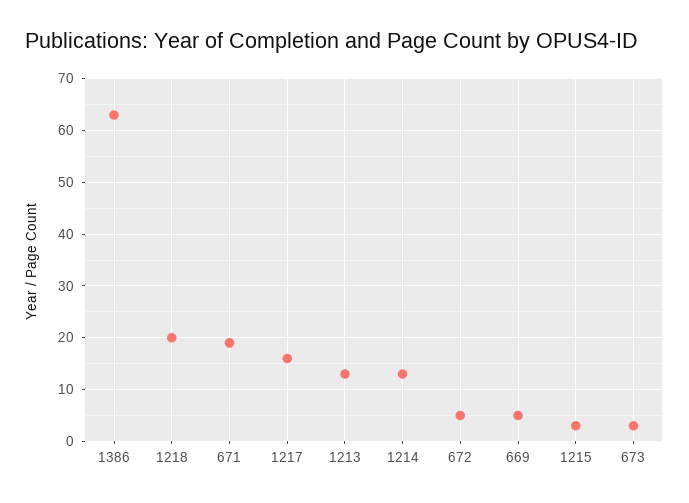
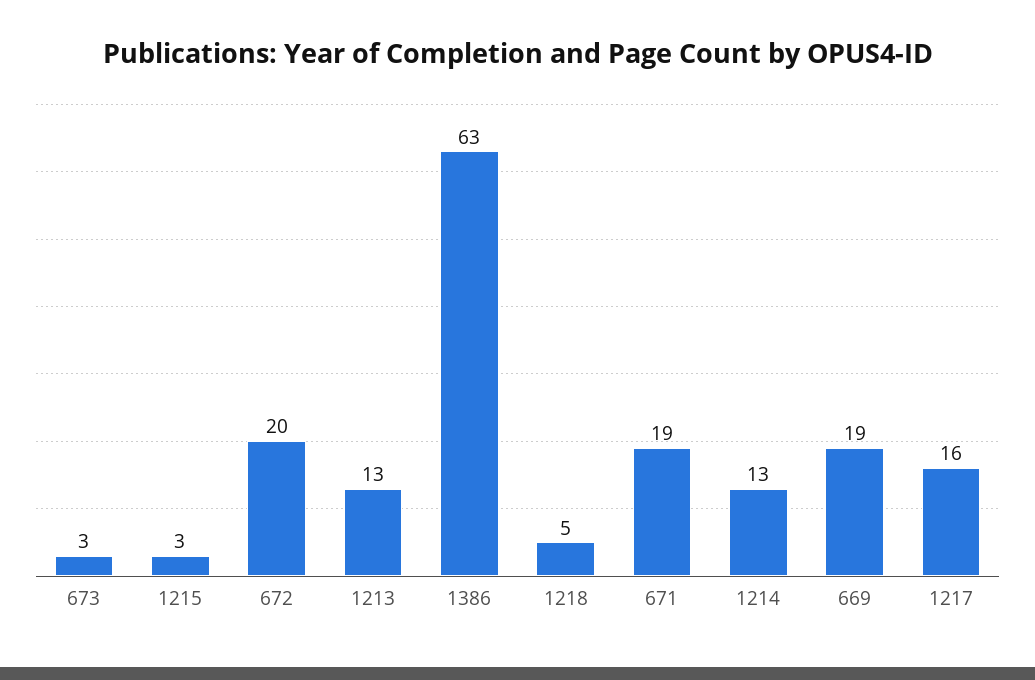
  {
    "1386": 63,
-   "1218": 20,
+   "1218": 5,
    "671": 19,
    "1217": 16,
    "1213": 13,
    "1214": 13,
-   "672": 5,
+   "672": 20,
-   "669": 5,
+   "669": 19,
    "1215": 3,
    "673": 3
  }

